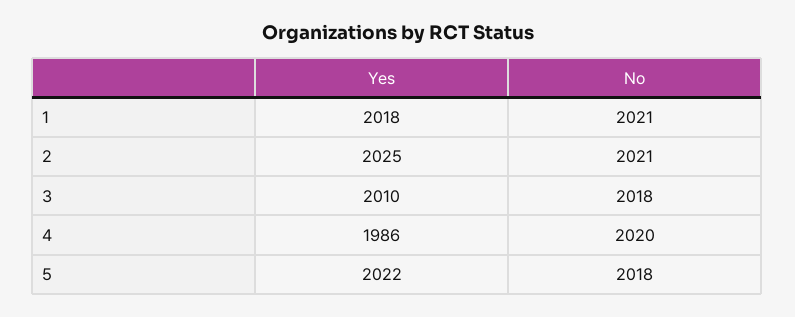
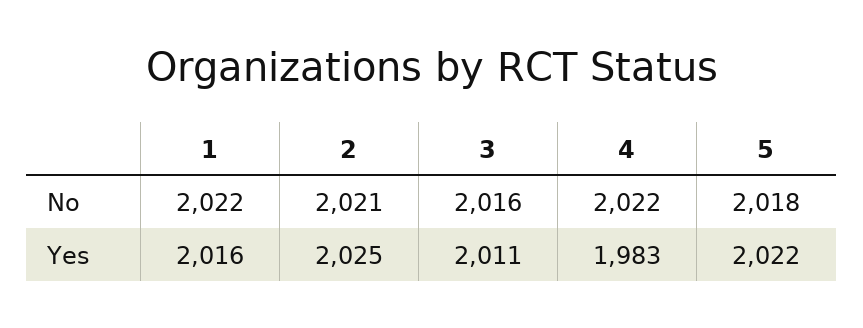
  {
    "Yes": {
-     "1": 2018,
+     "1": 2016,
      "2": 2025,
-     "3": 2010,
+     "3": 2011,
-     "4": 1986,
+     "4": 1983,
      "5": 2022
    },
    "No": {
-     "1": 2021,
+     "1": 2022,
      "2": 2021,
-     "3": 2018,
+     "3": 2016,
-     "4": 2020,
+     "4": 2022,
      "5": 2018
    }
  }

